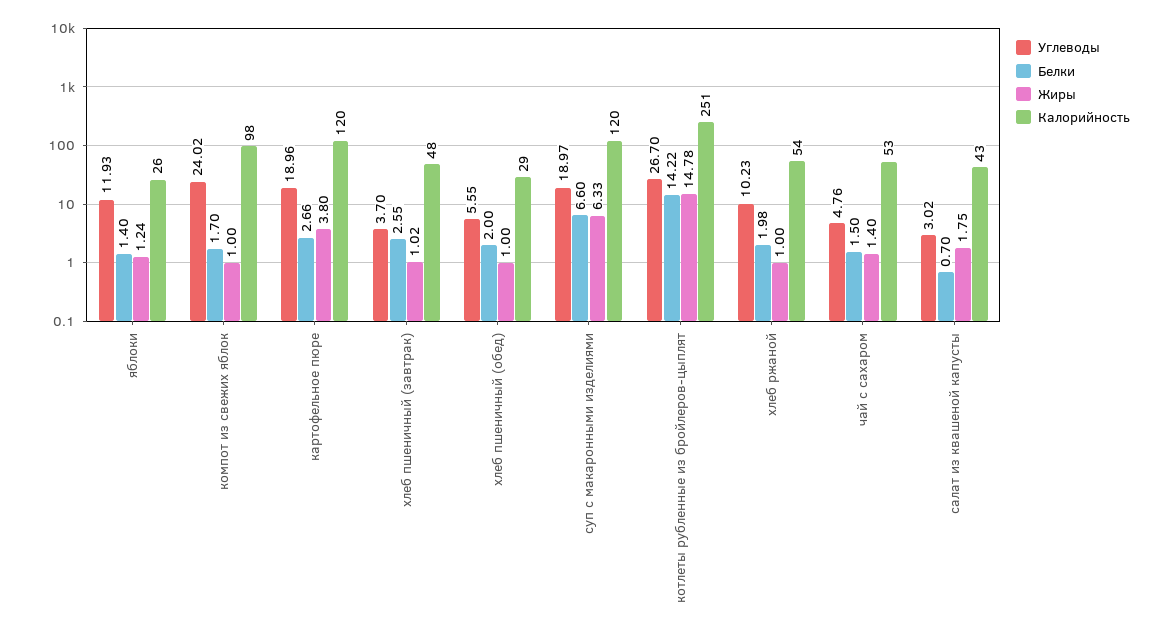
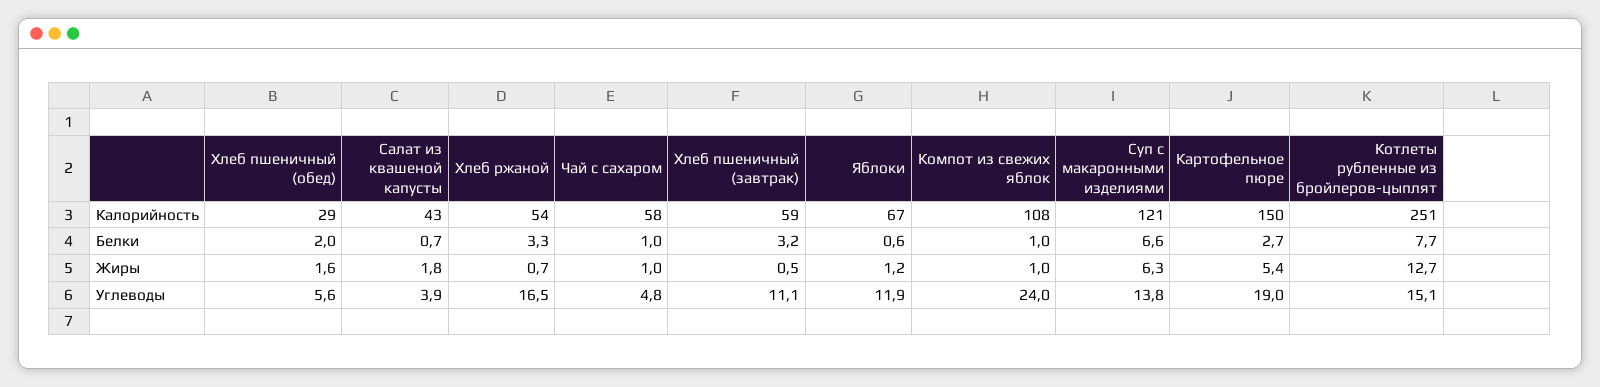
  {
    "Углеводы": {
      "яблоки": 11.93,
      "компот из свежих яблок": 24.02,
      "картофельное пюре": 18.96,
-     "хлеб пшеничный (завтрак)": 3.7,
+     "хлеб пшеничный (завтрак)": 11.1,
      "хлеб пшеничный (обед)": 5.55,
-     "суп с макаронными изделиями": 18.97,
+     "суп с макаронными изделиями": 13.8,
-     "котлеты рубленные из бройлеров-цыплят": 26.7,
+     "котлеты рубленные из бройлеров-цыплят": 15.1,
-     "хлеб ржаной": 10.23,
+     "хлеб ржаной": 16.5,
      "чай с сахаром": 4.76,
-     "салат из квашеной капусты": 3.02
+     "салат из квашеной капусты": 3.9
    },
    "Белки": {
-     "яблоки": 1.4,
+     "яблоки": 0.6,
-     "компот из свежих яблок": 1.7,
+     "компот из свежих яблок": 1,
      "картофельное пюре": 2.66,
-     "хлеб пшеничный (завтрак)": 2.55,
+     "хлеб пшеничный (завтрак)": 3.2,
      "хлеб пшеничный (обед)": 2,
      "суп с макаронными изделиями": 6.6,
-     "котлеты рубленные из бройлеров-цыплят": 14.22,
+     "котлеты рубленные из бройлеров-цыплят": 7.7,
-     "хлеб ржаной": 1.98,
+     "хлеб ржаной": 3.3,
-     "чай с сахаром": 1.5,
+     "чай с сахаром": 1,
      "салат из квашеной капусты": 0.7
    },
    "Жиры": {
      "яблоки": 1.24,
      "компот из свежих яблок": 1,
-     "картофельное пюре": 3.8,
+     "картофельное пюре": 5.4,
-     "хлеб пшеничный (завтрак)": 1.02,
+     "хлеб пшеничный (завтрак)": 0.5,
-     "хлеб пшеничный (обед)": 1,
+     "хлеб пшеничный (обед)": 1.6,
      "суп с макаронными изделиями": 6.33,
-     "котлеты рубленные из бройлеров-цыплят": 14.78,
+     "котлеты рубленные из бройлеров-цыплят": 12.7,
-     "хлеб ржаной": 1,
+     "хлеб ржаной": 0.7,
-     "чай с сахаром": 1.4,
+     "чай с сахаром": 1,
      "салат из квашеной капусты": 1.75
    },
    "Калорийность": {
-     "яблоки": 26,
+     "яблоки": 67,
-     "компот из свежих яблок": 98,
+     "компот из свежих яблок": 108,
-     "картофельное пюре": 120,
+     "картофельное пюре": 150,
-     "хлеб пшеничный (завтрак)": 48,
+     "хлеб пшеничный (завтрак)": 59,
      "хлеб пшеничный (обед)": 29,
-     "суп с макаронными изделиями": 120,
+     "суп с макаронными изделиями": 121,
      "котлеты рубленные из бройлеров-цыплят": 251,
      "хлеб ржаной": 54,
-     "чай с сахаром": 53,
+     "чай с сахаром": 58,
      "салат из квашеной капусты": 43
    }
  }

